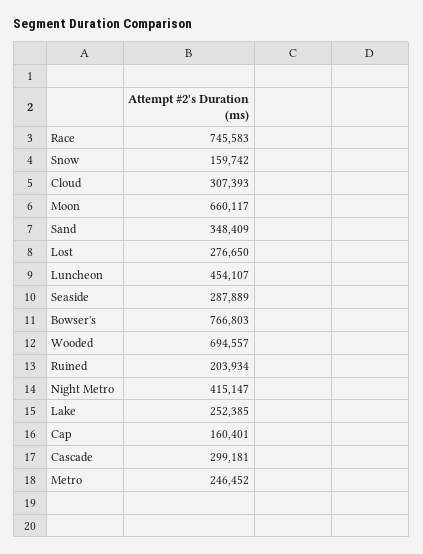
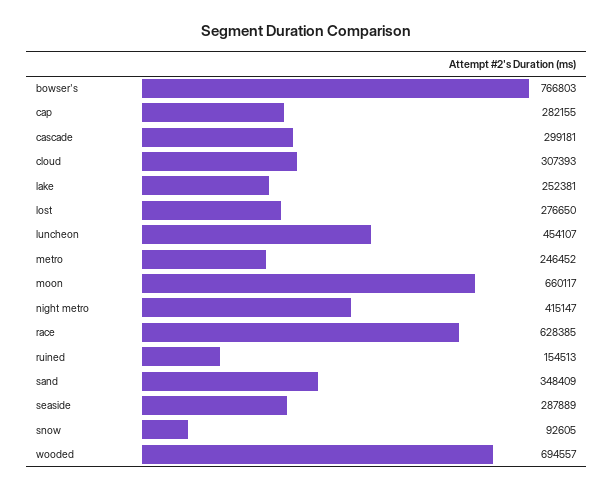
  {
-   "Race": 745583,
+   "Race": 628385,
-   "Snow": 159742,
+   "Snow": 92605,
    "Cloud": 307393,
    "Moon": 660117,
    "Sand": 348409,
    "Lost": 276650,
    "Luncheon": 454107,
    "Seaside": 287889,
    "Bowser's": 766803,
    "Wooded": 694557,
-   "Ruined": 203934,
+   "Ruined": 154513,
    "Night Metro": 415147,
-   "Lake": 252385,
+   "Lake": 252381,
-   "Cap": 160401,
+   "Cap": 282155,
    "Cascade": 299181,
    "Metro": 246452
  }

